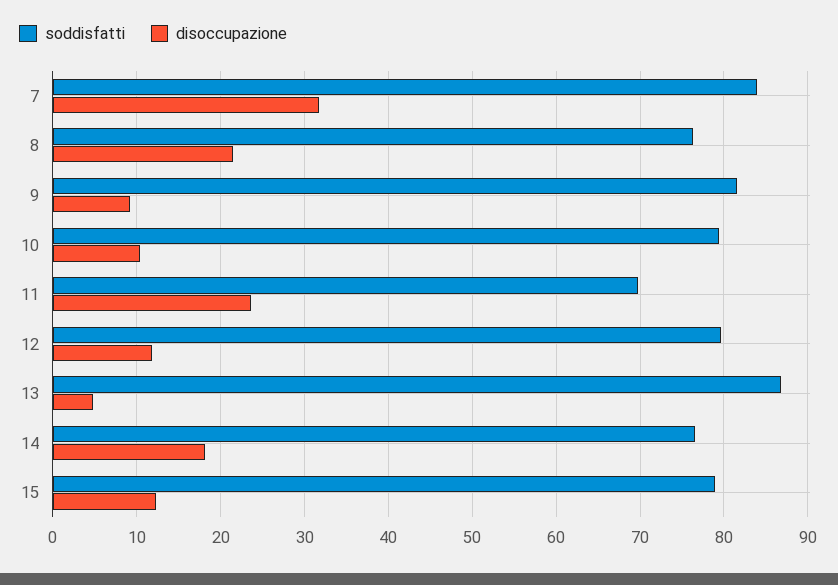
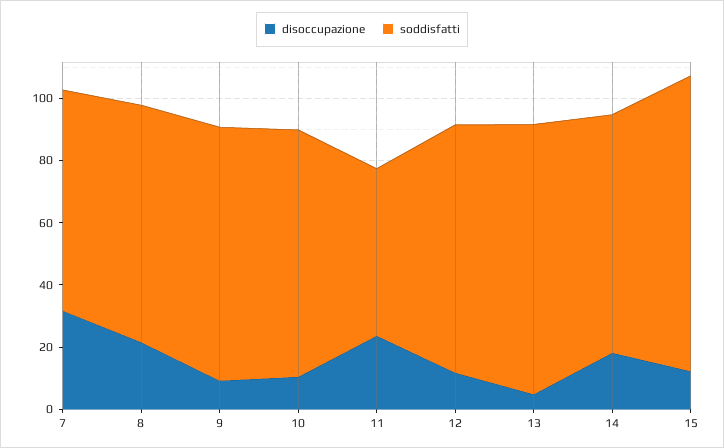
  {
    "soddisfatti": {
-     "7": 84,
+     "7": 70,
      "8": 76,
      "9": 82,
      "10": 79,
-     "11": 70,
+     "11": 55,
      "12": 80,
      "13": 87,
      "14": 77,
-     "15": 79
+     "15": 95
    },
    "disoccupazione": {
      "7": 32,
      "8": 22,
      "9": 9,
      "10": 10,
      "11": 24,
      "12": 12,
      "13": 5,
      "14": 18,
      "15": 12
    }
  }

